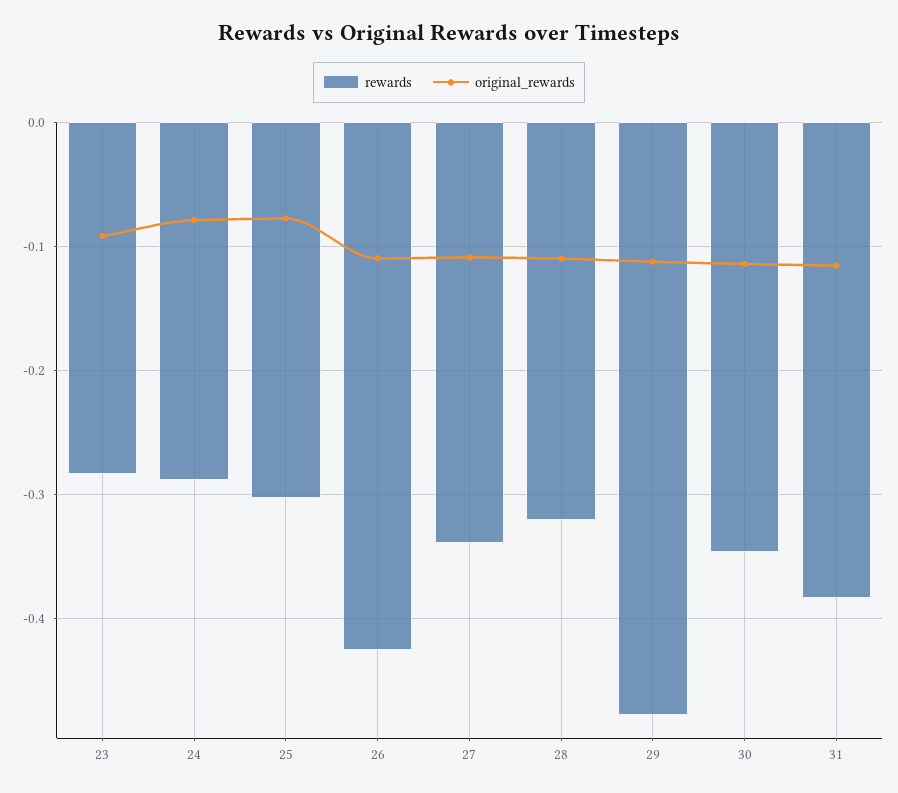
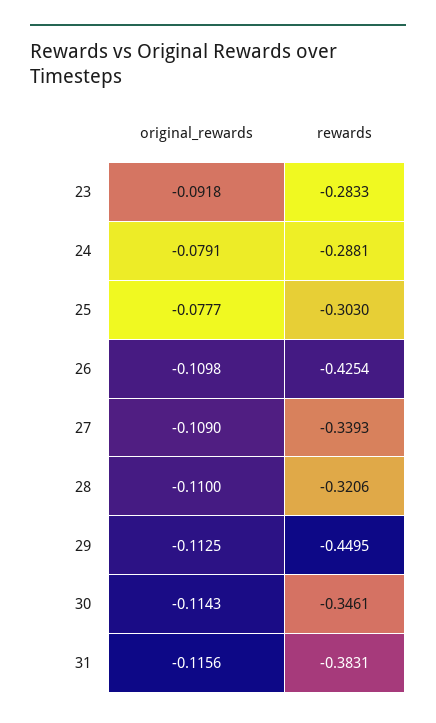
  {
    "rewards": {
      "23": -0.2833,
      "24": -0.2881,
      "25": -0.303,
      "26": -0.4254,
      "27": -0.3393,
      "28": -0.3206,
-     "29": -0.48,
+     "29": -0.4495,
      "30": -0.3461,
      "31": -0.3831
    },
    "original_rewards": {
      "23": -0.0918,
      "24": -0.0791,
      "25": -0.0777,
      "26": -0.1098,
      "27": -0.109,
      "28": -0.11,
      "29": -0.1125,
      "30": -0.1143,
      "31": -0.1156
    }
  }

